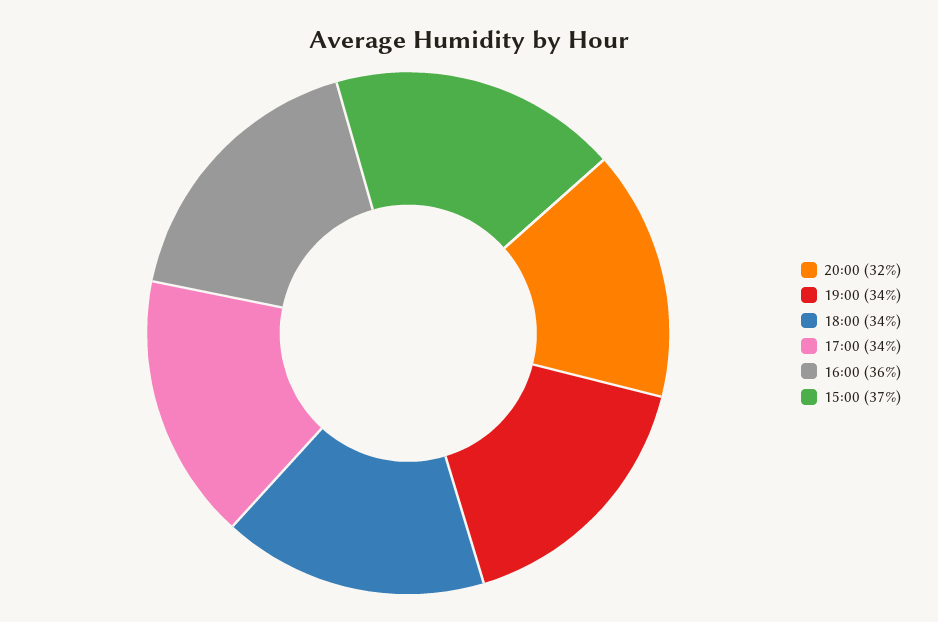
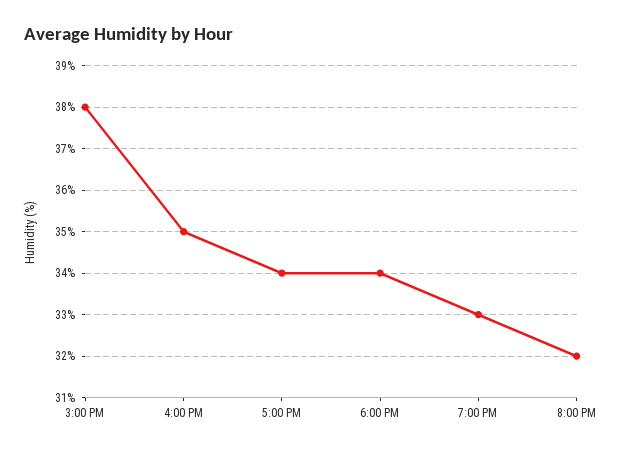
  {
    "20:00": 32,
-   "19:00": 34,
+   "19:00": 33,
    "18:00": 34,
    "17:00": 34,
-   "16:00": 36,
+   "16:00": 35,
-   "15:00": 37
+   "15:00": 38
  }

